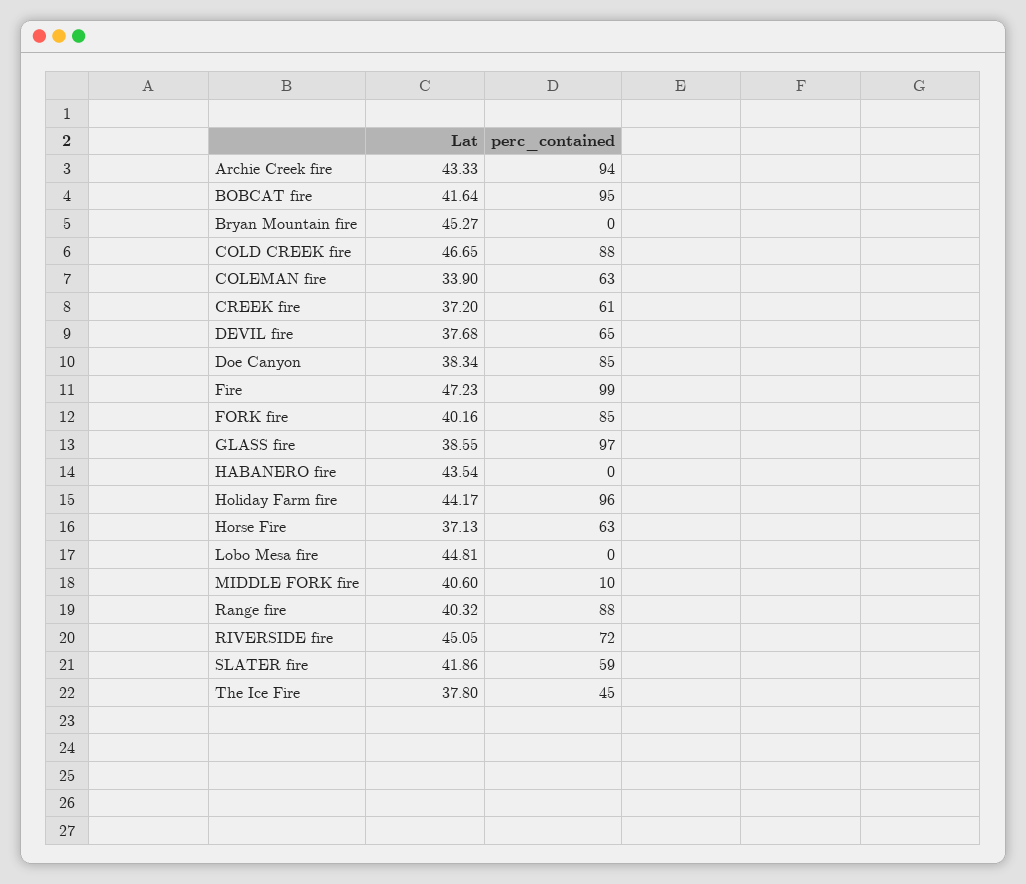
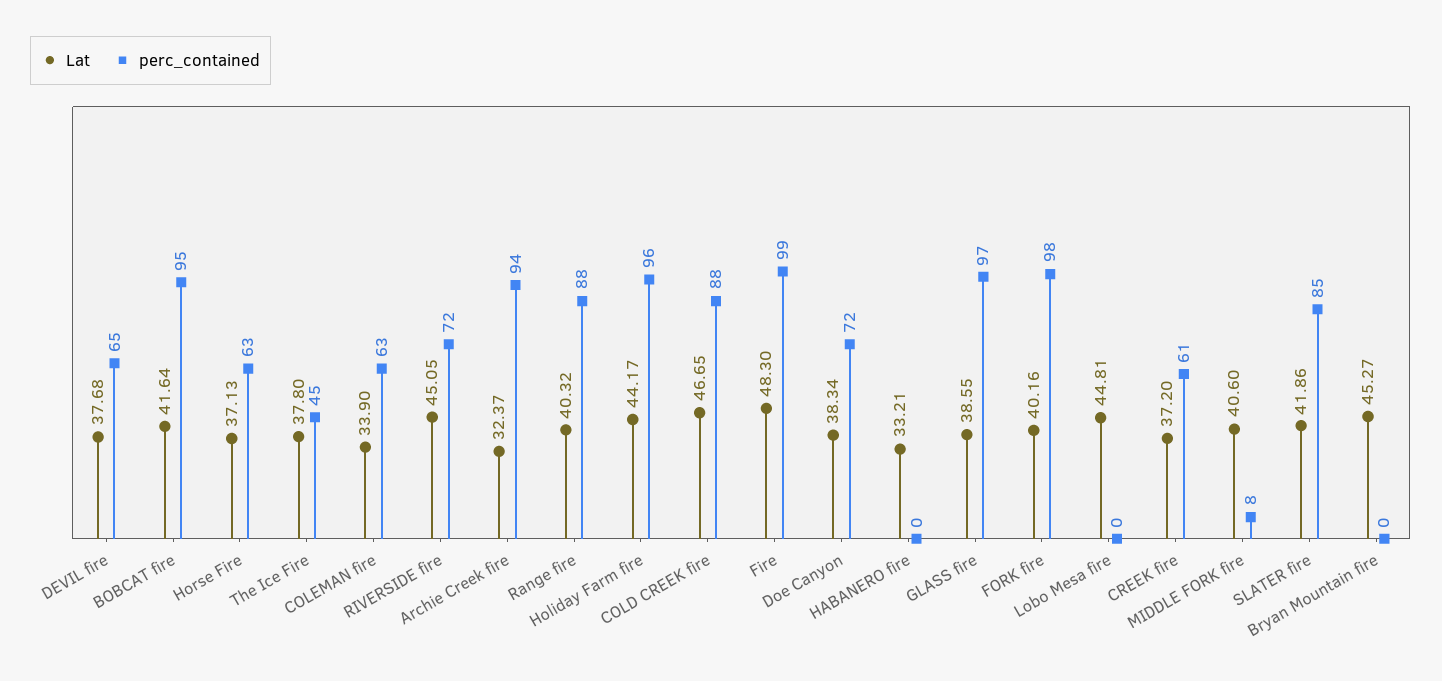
  {
    "Lat": {
-     "Archie Creek fire": 43.33,
+     "Archie Creek fire": 32.37,
      "BOBCAT fire": 41.64,
      "Bryan Mountain fire": 45.27,
      "COLD CREEK fire": 46.65,
      "COLEMAN fire": 33.9,
      "CREEK fire": 37.2,
      "DEVIL fire": 37.68,
      "Doe Canyon": 38.34,
-     "Fire": 47.23,
+     "Fire": 48.3,
      "FORK fire": 40.16,
      "GLASS fire": 38.55,
-     "HABANERO fire": 43.54,
+     "HABANERO fire": 33.21,
      "Holiday Farm fire": 44.17,
      "Horse Fire": 37.13,
      "Lobo Mesa fire": 44.81,
      "MIDDLE FORK fire": 40.6,
      "Range fire": 40.32,
      "RIVERSIDE fire": 45.05,
      "SLATER fire": 41.86,
      "The Ice Fire": 37.8
    },
    "perc_contained": {
      "Archie Creek fire": 94,
      "BOBCAT fire": 95,
      "Bryan Mountain fire": 0,
      "COLD CREEK fire": 88,
      "COLEMAN fire": 63,
      "CREEK fire": 61,
      "DEVIL fire": 65,
-     "Doe Canyon": 85,
+     "Doe Canyon": 72,
      "Fire": 99,
-     "FORK fire": 85,
+     "FORK fire": 98,
      "GLASS fire": 97,
      "HABANERO fire": 0,
      "Holiday Farm fire": 96,
      "Horse Fire": 63,
      "Lobo Mesa fire": 0,
-     "MIDDLE FORK fire": 10,
+     "MIDDLE FORK fire": 8,
      "Range fire": 88,
      "RIVERSIDE fire": 72,
-     "SLATER fire": 59,
+     "SLATER fire": 85,
      "The Ice Fire": 45
    }
  }

